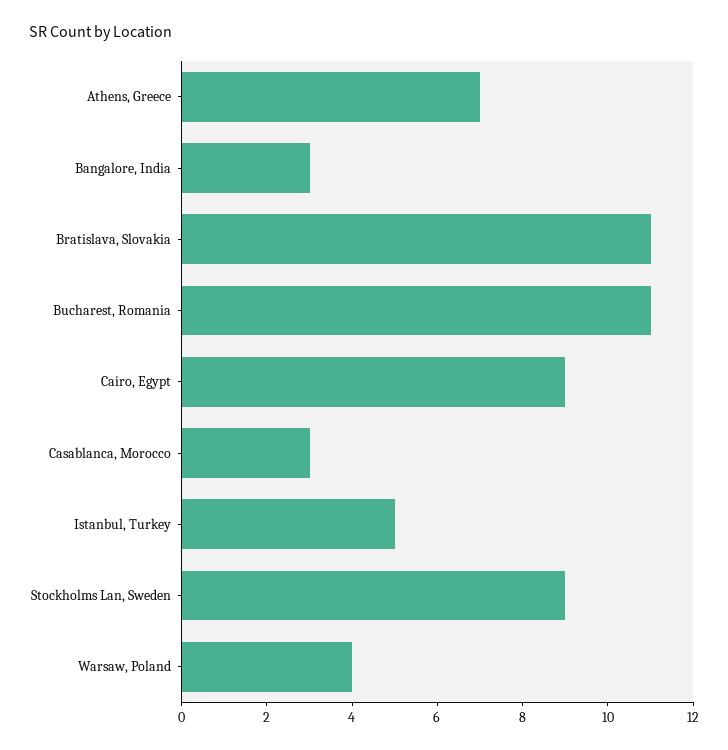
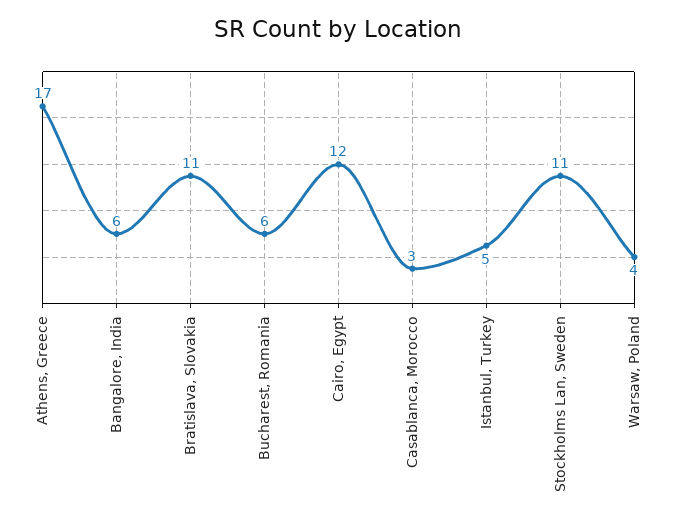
  {
-   "Athens, Greece": 7,
+   "Athens, Greece": 17,
-   "Bangalore, India": 3,
+   "Bangalore, India": 6,
    "Bratislava, Slovakia": 11,
-   "Bucharest, Romania": 11,
+   "Bucharest, Romania": 6,
-   "Cairo, Egypt": 9,
+   "Cairo, Egypt": 12,
    "Casablanca, Morocco": 3,
    "Istanbul, Turkey": 5,
-   "Stockholms Lan, Sweden": 9,
+   "Stockholms Lan, Sweden": 11,
    "Warsaw, Poland": 4
  }

